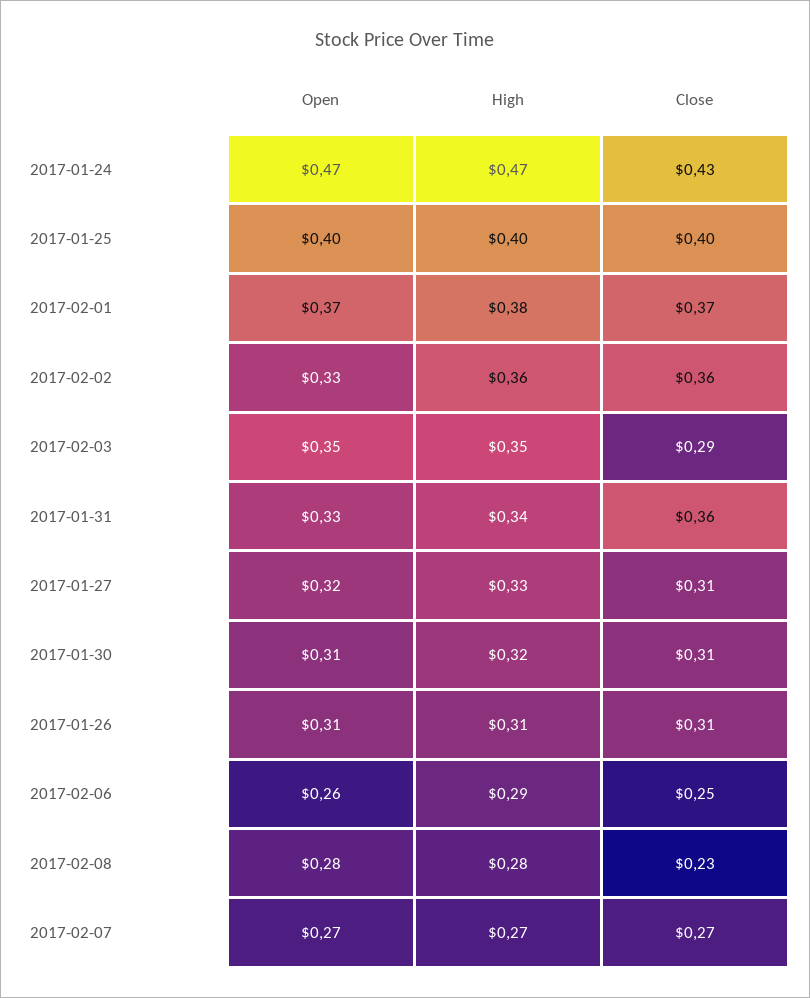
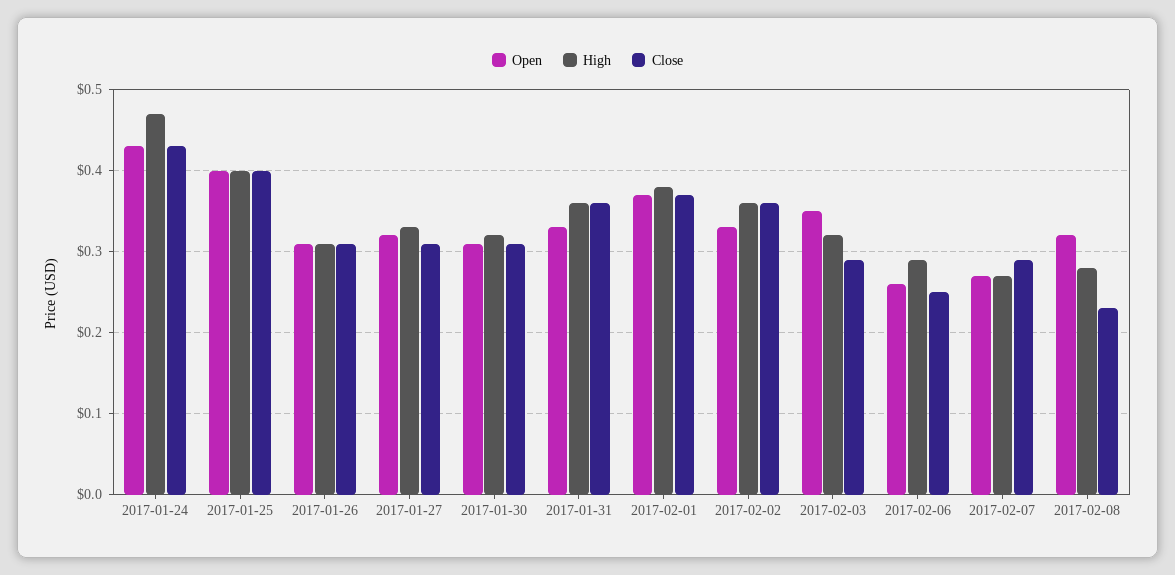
  {
    "Open": {
-     "2017-01-24": 0.47,
+     "2017-01-24": 0.43,
      "2017-01-25": 0.4,
      "2017-02-01": 0.37,
      "2017-02-02": 0.33,
      "2017-02-03": 0.35,
      "2017-01-31": 0.33,
      "2017-01-27": 0.32,
      "2017-01-30": 0.31,
      "2017-01-26": 0.31,
      "2017-02-06": 0.26,
-     "2017-02-08": 0.28,
+     "2017-02-08": 0.32,
      "2017-02-07": 0.27
    },
    "High": {
      "2017-01-24": 0.47,
      "2017-01-25": 0.4,
      "2017-02-01": 0.38,
      "2017-02-02": 0.36,
-     "2017-02-03": 0.35,
+     "2017-02-03": 0.32,
-     "2017-01-31": 0.34,
+     "2017-01-31": 0.36,
      "2017-01-27": 0.33,
      "2017-01-30": 0.32,
      "2017-01-26": 0.31,
      "2017-02-06": 0.29,
      "2017-02-08": 0.28,
      "2017-02-07": 0.27
    },
    "Close": {
      "2017-01-24": 0.43,
      "2017-01-25": 0.4,
      "2017-02-01": 0.37,
      "2017-02-02": 0.36,
      "2017-02-03": 0.29,
      "2017-01-31": 0.36,
      "2017-01-27": 0.31,
      "2017-01-30": 0.31,
      "2017-01-26": 0.31,
      "2017-02-06": 0.25,
      "2017-02-08": 0.23,
-     "2017-02-07": 0.27
+     "2017-02-07": 0.29
    }
  }

